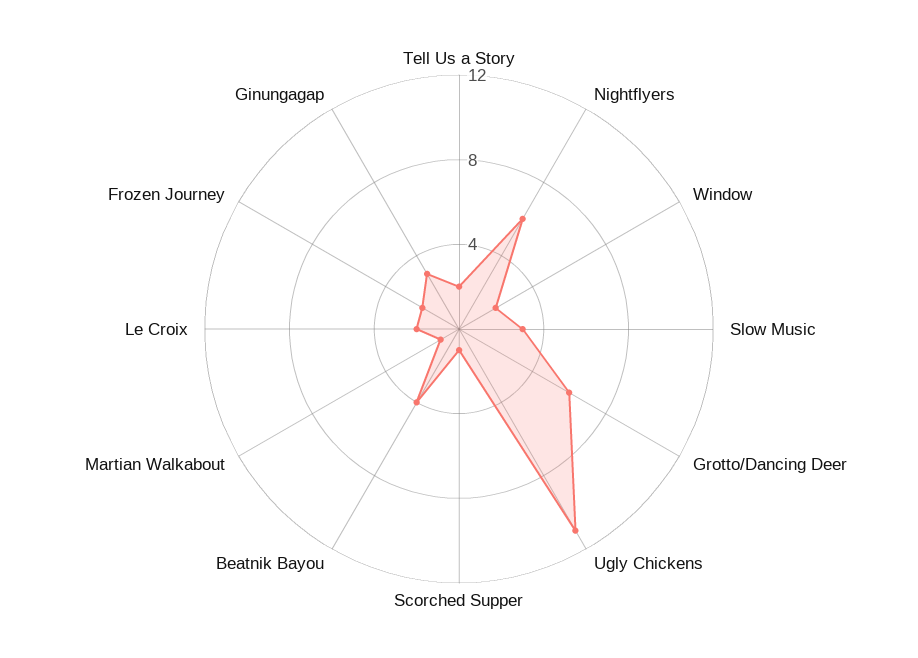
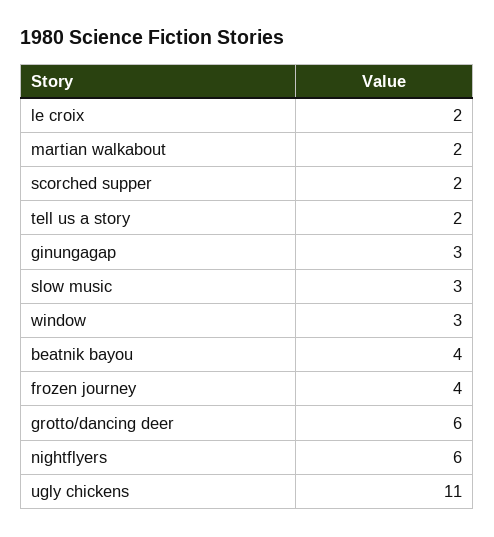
  {
    "Tell Us a Story": 2,
    "Nightflyers": 6,
-   "Window": 2,
+   "Window": 3,
    "Slow Music": 3,
    "Grotto/Dancing Deer": 6,
    "Ugly Chickens": 11,
-   "Scorched Supper": 1,
+   "Scorched Supper": 2,
    "Beatnik Bayou": 4,
-   "Martian Walkabout": 1,
+   "Martian Walkabout": 2,
    "Le Croix": 2,
-   "Frozen Journey": 2,
+   "Frozen Journey": 4,
    "Ginungagap": 3
  }

